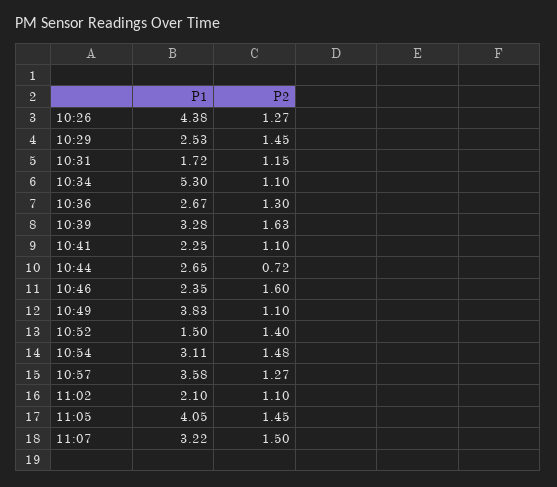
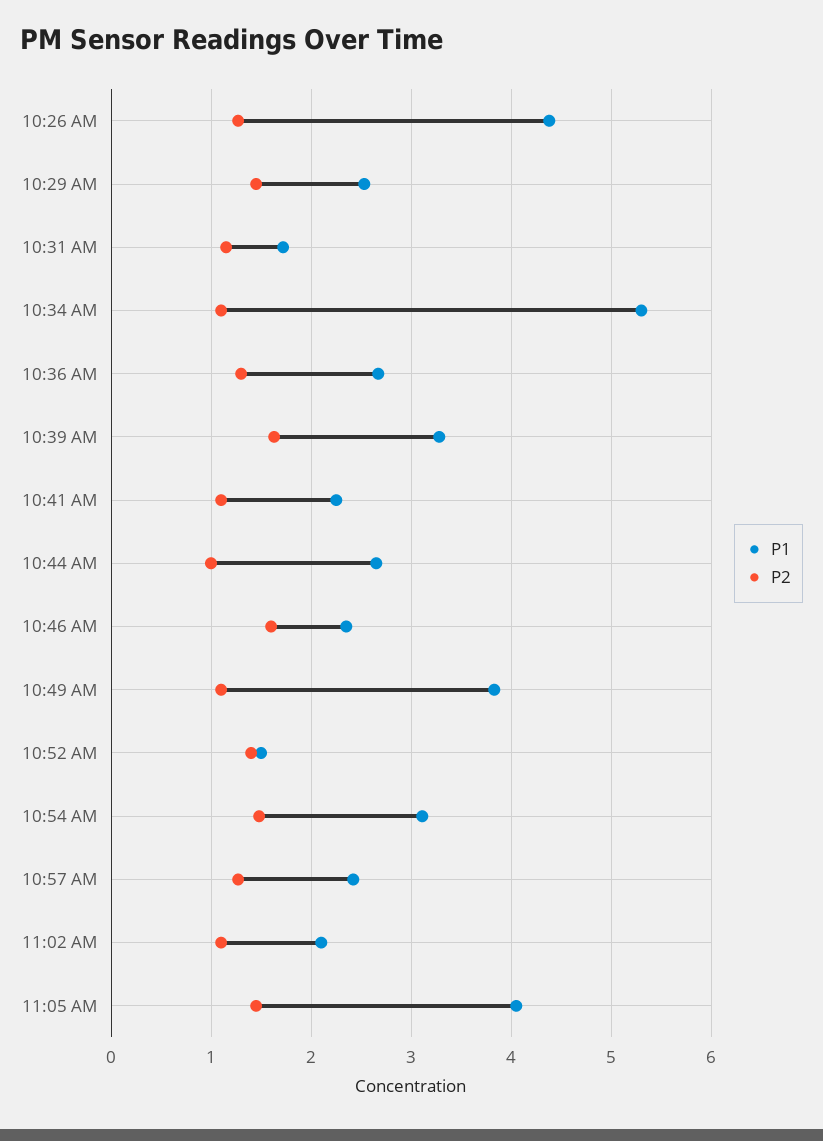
  {
    "P1": {
      "10:26": 4.38,
      "10:29": 2.53,
      "10:31": 1.72,
      "10:34": 5.3,
      "10:36": 2.67,
      "10:39": 3.28,
      "10:41": 2.25,
      "10:44": 2.65,
      "10:46": 2.35,
      "10:49": 3.83,
      "10:52": 1.5,
      "10:54": 3.11,
-     "10:57": 3.58,
+     "10:57": 2.4,
      "11:02": 2.1,
-     "11:05": 4.05,
+     "11:05": 4.05
-     "11:07": 3.22
    },
    "P2": {
      "10:26": 1.27,
      "10:29": 1.45,
      "10:31": 1.15,
      "10:34": 1.1,
      "10:36": 1.3,
      "10:39": 1.63,
      "10:41": 1.1,
-     "10:44": 0.72,
+     "10:44": 1,
      "10:46": 1.6,
      "10:49": 1.1,
      "10:52": 1.4,
      "10:54": 1.48,
      "10:57": 1.27,
      "11:02": 1.1,
-     "11:05": 1.45,
+     "11:05": 1.45
-     "11:07": 1.5
    }
  }

